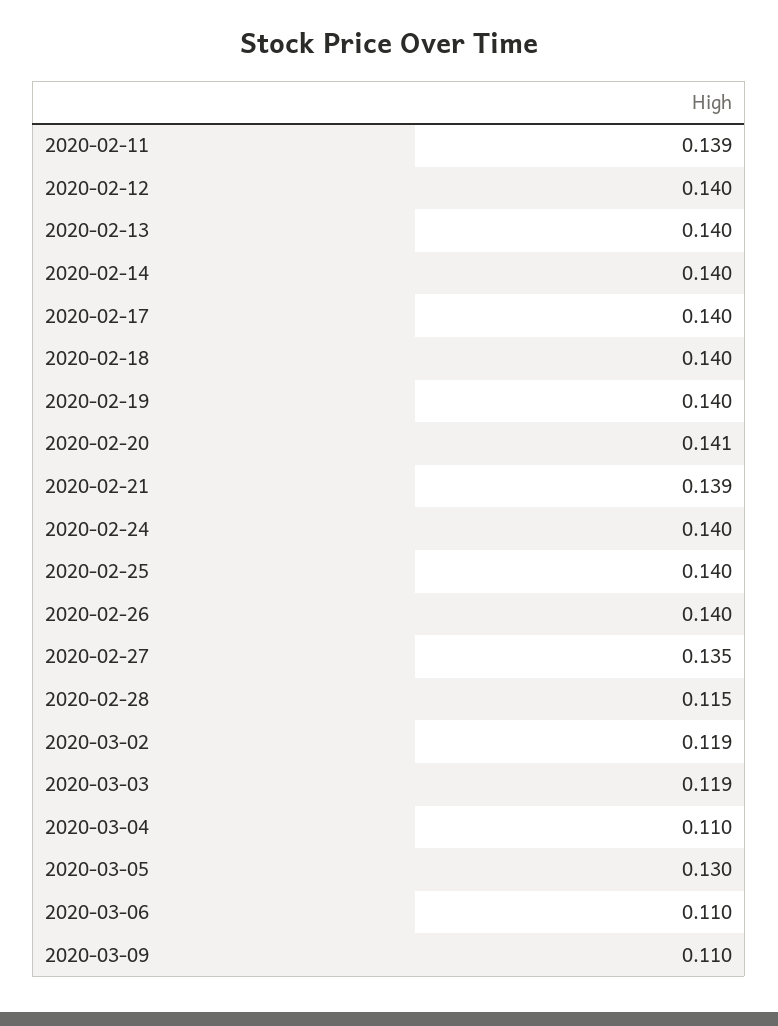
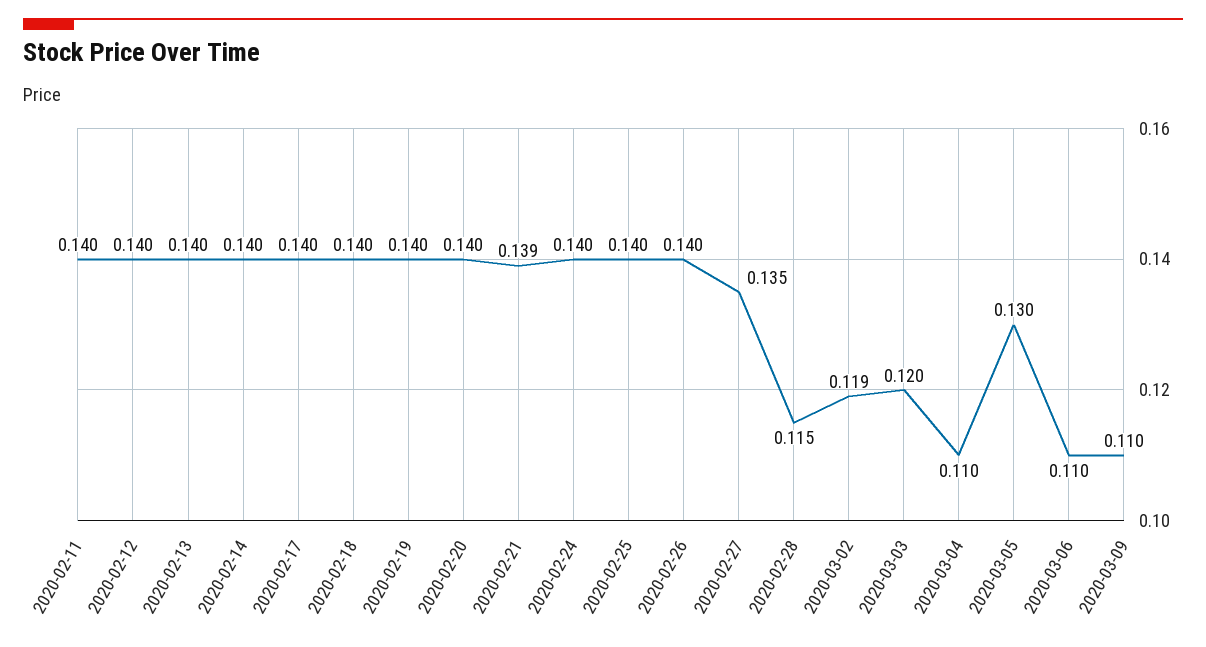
  {
-   "2020-02-11": 0.139,
+   "2020-02-11": 0.14,
    "2020-02-12": 0.14,
    "2020-02-13": 0.14,
    "2020-02-14": 0.14,
    "2020-02-17": 0.14,
    "2020-02-18": 0.14,
    "2020-02-19": 0.14,
-   "2020-02-20": 0.141,
+   "2020-02-20": 0.14,
    "2020-02-21": 0.139,
    "2020-02-24": 0.14,
    "2020-02-25": 0.14,
    "2020-02-26": 0.14,
    "2020-02-27": 0.135,
    "2020-02-28": 0.115,
    "2020-03-02": 0.119,
-   "2020-03-03": 0.119,
+   "2020-03-03": 0.12,
    "2020-03-04": 0.11,
    "2020-03-05": 0.13,
    "2020-03-06": 0.11,
    "2020-03-09": 0.11
  }

